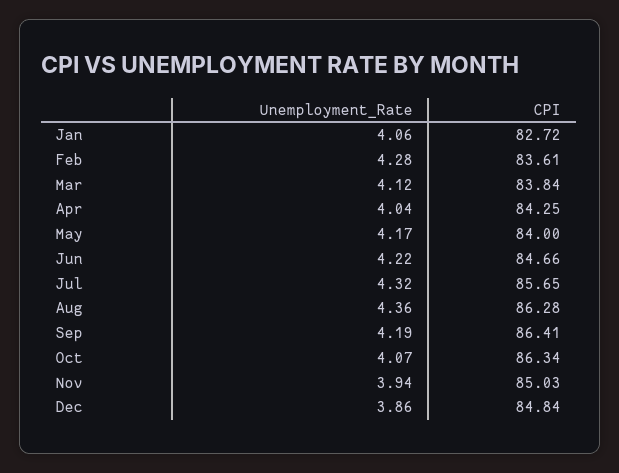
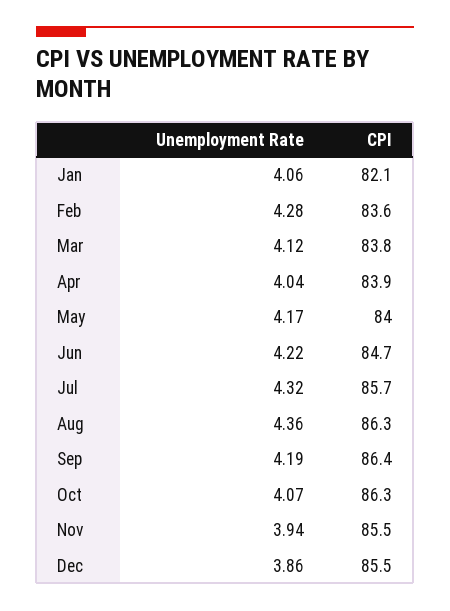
  {
    "Unemployment_Rate": {
      "Jan": 4.06,
      "Feb": 4.28,
      "Mar": 4.12,
      "Apr": 4.04,
      "May": 4.17,
      "Jun": 4.22,
      "Jul": 4.32,
      "Aug": 4.36,
      "Sep": 4.19,
      "Oct": 4.07,
      "Nov": 3.94,
      "Dec": 3.86
    },
    "CPI": {
-     "Jan": 82.72,
+     "Jan": 82.1,
      "Feb": 83.61,
      "Mar": 83.84,
-     "Apr": 84.25,
+     "Apr": 83.9,
      "May": 84,
      "Jun": 84.66,
      "Jul": 85.65,
      "Aug": 86.28,
      "Sep": 86.41,
      "Oct": 86.34,
-     "Nov": 85.03,
+     "Nov": 85.5,
-     "Dec": 84.84
+     "Dec": 85.5
    }
  }

